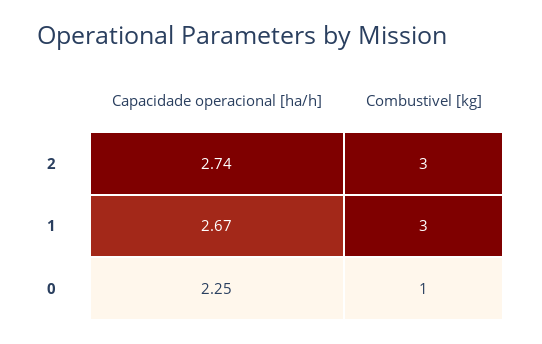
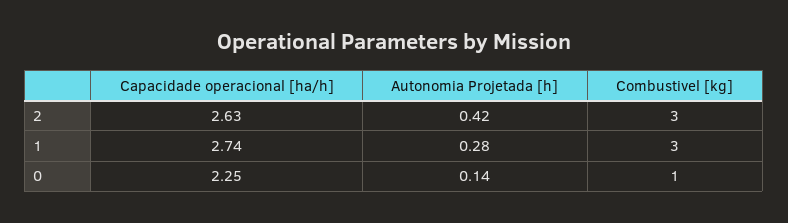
  {
    "Capacidade operacional [ha/h]": {
-     "2": 2.74,
+     "2": 2.63,
-     "1": 2.67,
+     "1": 2.74,
      "0": 2.25
    },
    "Combustivel [kg]": {
      "2": 3,
      "1": 3,
      "0": 1
-   }
+   },
+   "Autonomia Projetada [h]": {
+     "2": 0.42,
+     "1": 0.28,
+     "0": 0.14
+   }
  }

